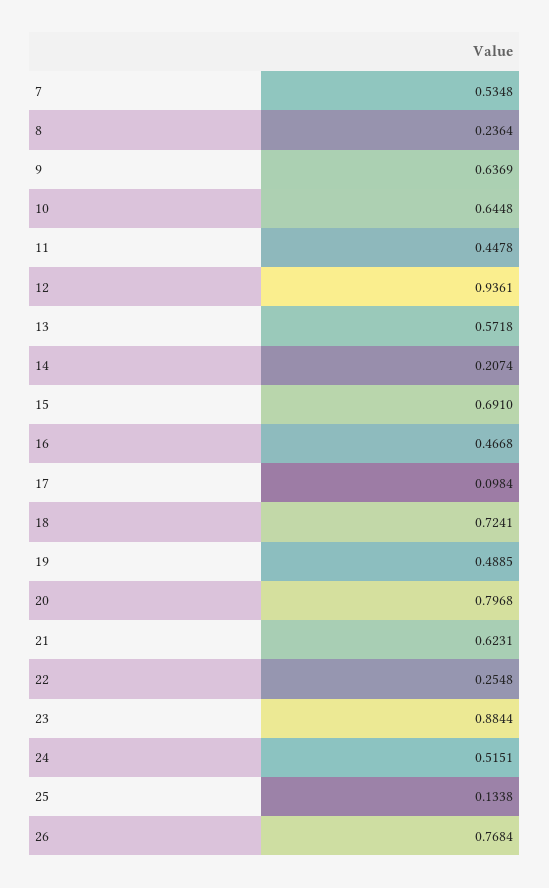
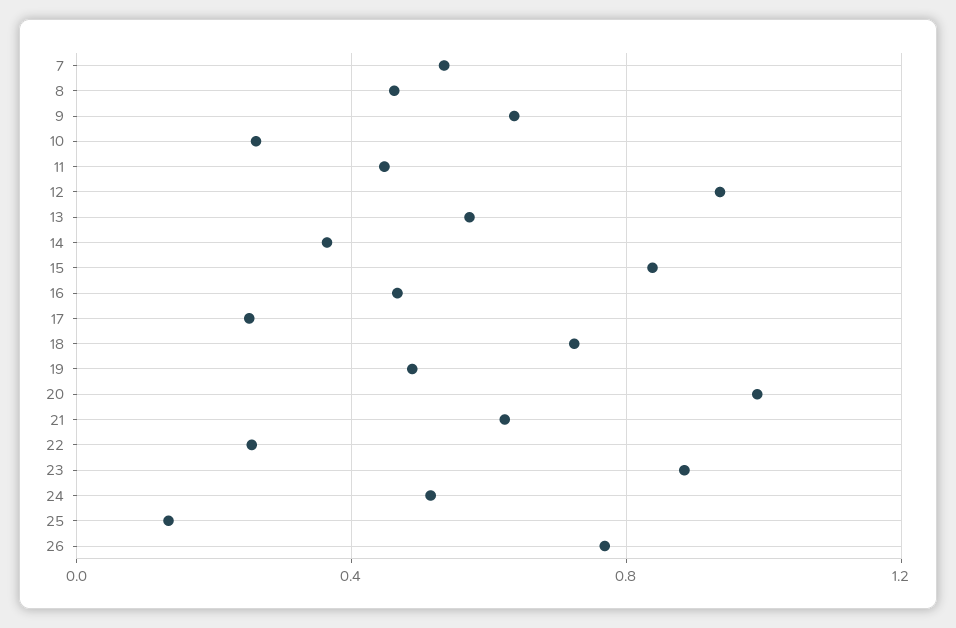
  {
    "7": 0.5348,
-   "8": 0.2364,
+   "8": 0.45,
    "9": 0.6369,
-   "10": 0.6448,
+   "10": 0.25,
    "11": 0.4478,
    "12": 0.9361,
    "13": 0.5718,
-   "14": 0.2074,
+   "14": 0.35,
-   "15": 0.691,
+   "15": 0.85,
    "16": 0.4668,
-   "17": 0.0984,
+   "17": 0.25,
    "18": 0.7241,
    "19": 0.4885,
-   "20": 0.7968,
+   "20": 1,
    "21": 0.6231,
    "22": 0.2548,
    "23": 0.8844,
    "24": 0.5151,
    "25": 0.1338,
    "26": 0.7684
  }

